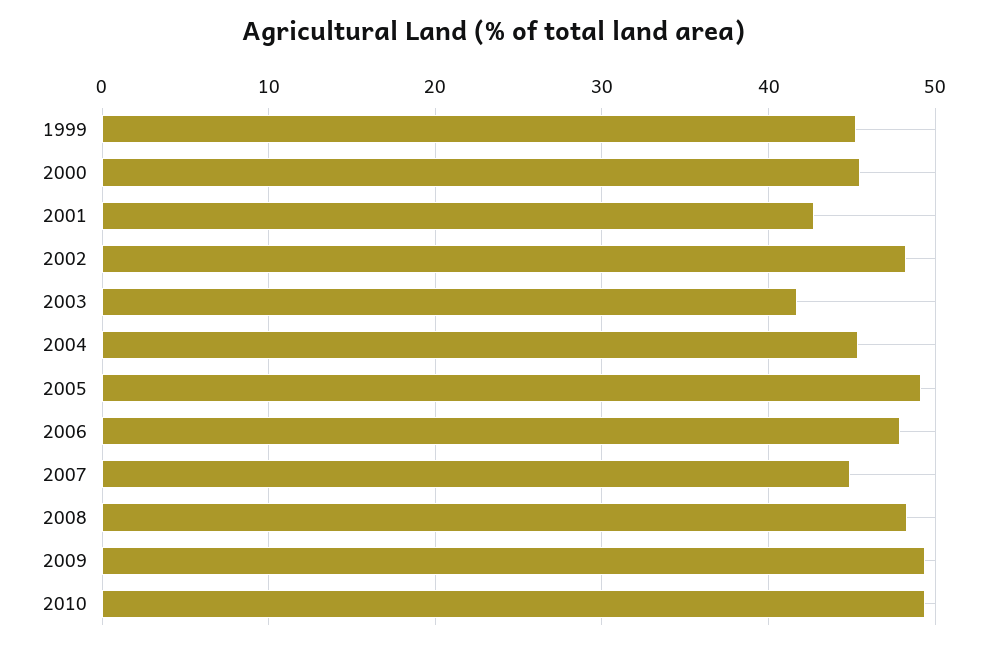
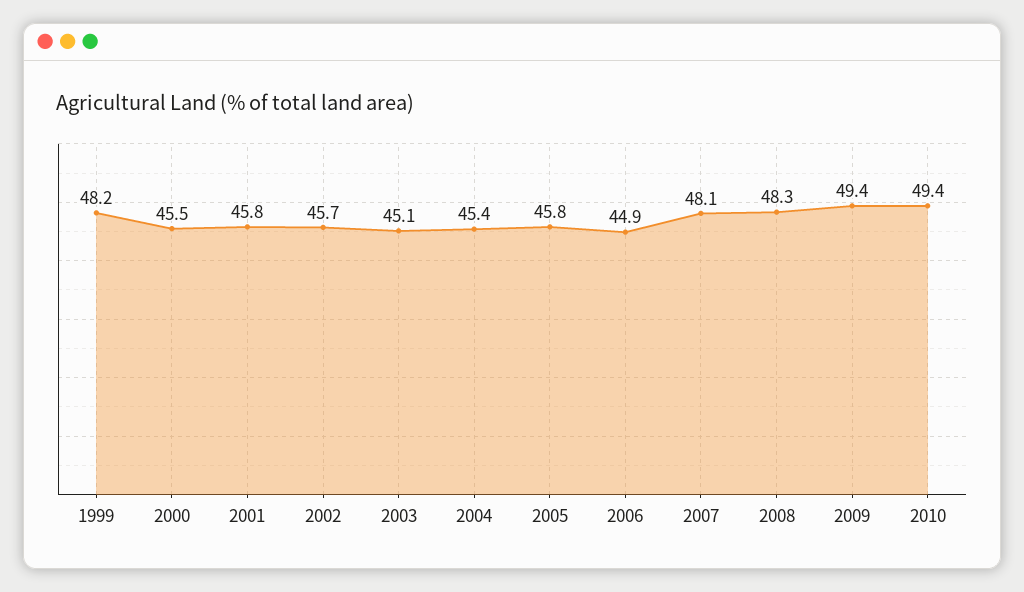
  {
-   "1999": 45,
+   "1999": 48.2,
    "2000": 45.5,
-   "2001": 43,
+   "2001": 45.8,
-   "2002": 48,
+   "2002": 45.7,
-   "2003": 42,
+   "2003": 45.1,
    "2004": 45.4,
-   "2005": 49,
+   "2005": 45.8,
-   "2006": 48,
+   "2006": 44.9,
-   "2007": 45,
+   "2007": 48.1,
    "2008": 48.3,
    "2009": 49.4,
    "2010": 49.4
  }

